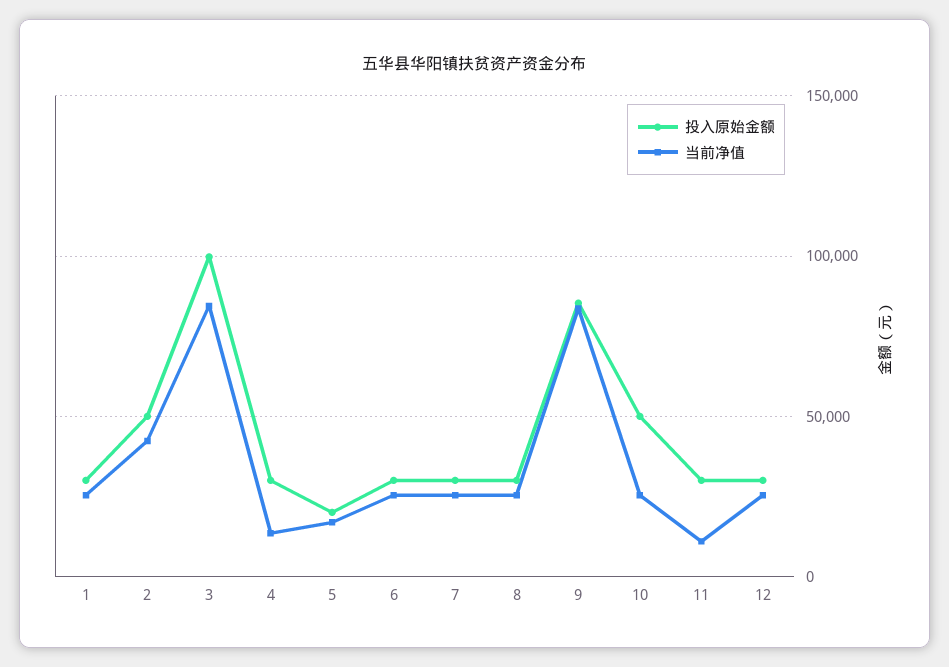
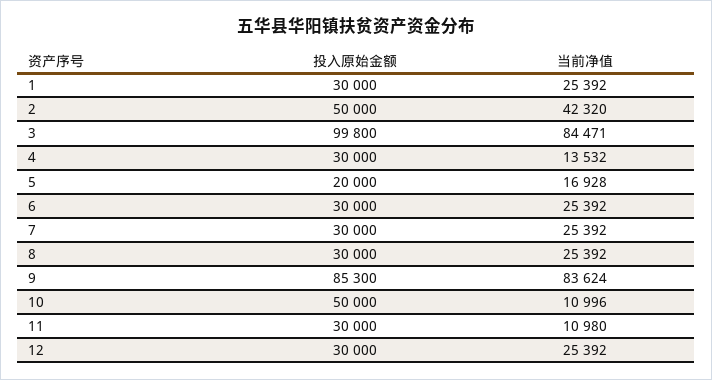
  {
    "投入原始金额": {
      "1": 30000,
      "2": 50000,
      "3": 99800,
      "4": 30000,
      "5": 20000,
      "6": 30000,
      "7": 30000,
      "8": 30000,
      "9": 85300,
      "10": 50000,
      "11": 30000,
      "12": 30000
    },
    "当前净值": {
      "1": 25392,
      "2": 42320,
      "3": 84471,
      "4": 13532,
      "5": 16928,
      "6": 25392,
      "7": 25392,
      "8": 25392,
      "9": 83624,
-     "10": 25000,
+     "10": 10996,
      "11": 10980,
      "12": 25392
    }
  }

